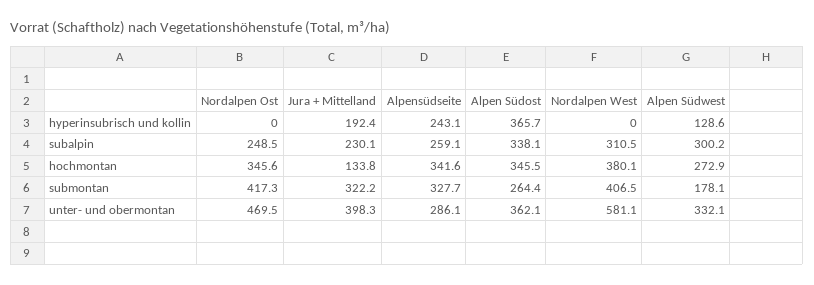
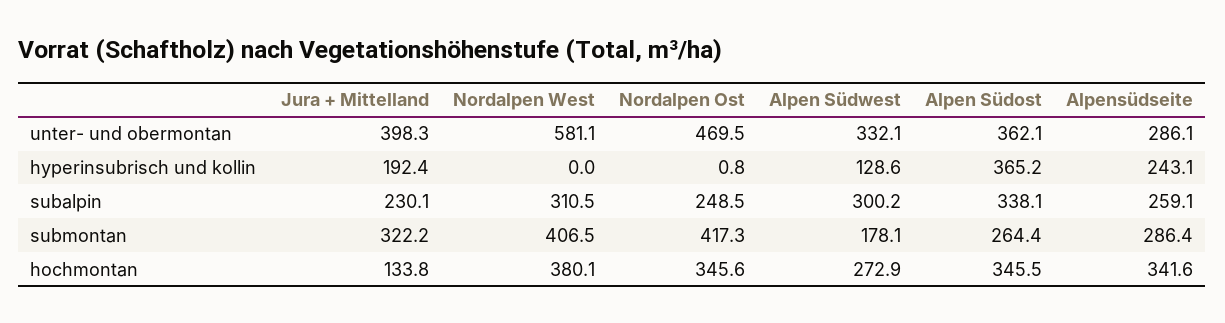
  {
    "Nordalpen Ost": {
-     "hyperinsubrisch und kollin": 0,
+     "hyperinsubrisch und kollin": 0.8,
      "subalpin": 248.5,
      "hochmontan": 345.6,
      "submontan": 417.3,
      "unter- und obermontan": 469.5
    },
    "Jura + Mittelland": {
      "hyperinsubrisch und kollin": 192.4,
      "subalpin": 230.1,
      "hochmontan": 133.8,
      "submontan": 322.2,
      "unter- und obermontan": 398.3
    },
    "Alpensüdseite": {
      "hyperinsubrisch und kollin": 243.1,
      "subalpin": 259.1,
      "hochmontan": 341.6,
-     "submontan": 327.7,
+     "submontan": 286.4,
      "unter- und obermontan": 286.1
    },
    "Alpen Südost": {
-     "hyperinsubrisch und kollin": 365.7,
+     "hyperinsubrisch und kollin": 365.2,
      "subalpin": 338.1,
      "hochmontan": 345.5,
      "submontan": 264.4,
      "unter- und obermontan": 362.1
    },
    "Nordalpen West": {
      "hyperinsubrisch und kollin": 0,
      "subalpin": 310.5,
      "hochmontan": 380.1,
      "submontan": 406.5,
      "unter- und obermontan": 581.1
    },
    "Alpen Südwest": {
      "hyperinsubrisch und kollin": 128.6,
      "subalpin": 300.2,
      "hochmontan": 272.9,
      "submontan": 178.1,
      "unter- und obermontan": 332.1
    }
  }

